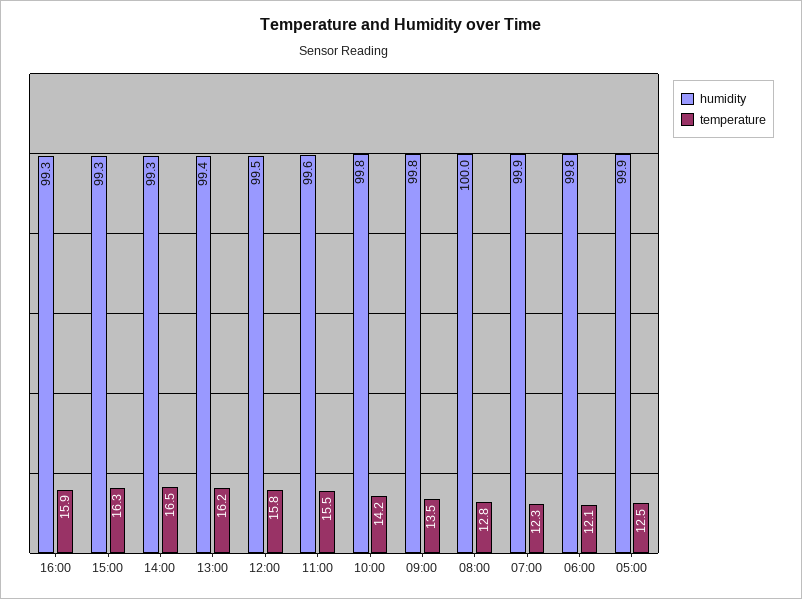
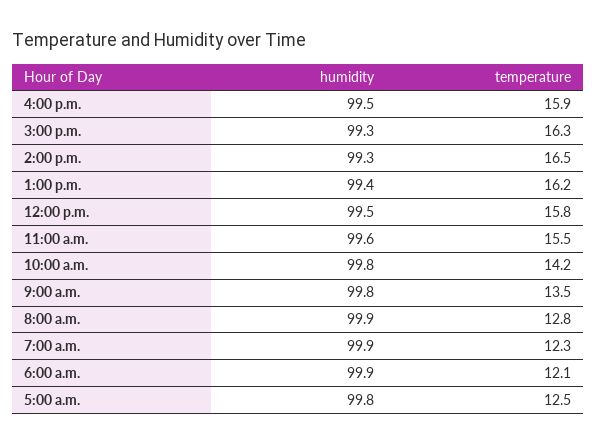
  {
    "humidity": {
-     "16:00": 99.3,
+     "16:00": 99.5,
      "15:00": 99.3,
      "14:00": 99.3,
      "13:00": 99.4,
      "12:00": 99.5,
      "11:00": 99.6,
      "10:00": 99.8,
      "09:00": 99.8,
-     "08:00": 100,
+     "08:00": 99.9,
      "07:00": 99.9,
-     "06:00": 99.8,
+     "06:00": 99.9,
-     "05:00": 99.9
+     "05:00": 99.8
    },
    "temperature": {
      "16:00": 15.9,
      "15:00": 16.3,
      "14:00": 16.5,
      "13:00": 16.2,
      "12:00": 15.8,
      "11:00": 15.5,
      "10:00": 14.2,
      "09:00": 13.5,
      "08:00": 12.8,
      "07:00": 12.3,
      "06:00": 12.1,
      "05:00": 12.5
    }
  }

